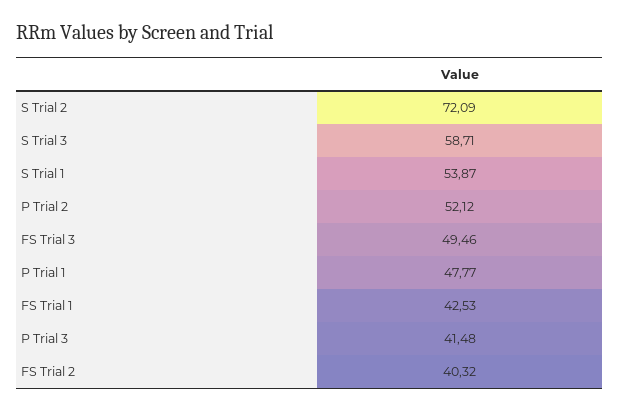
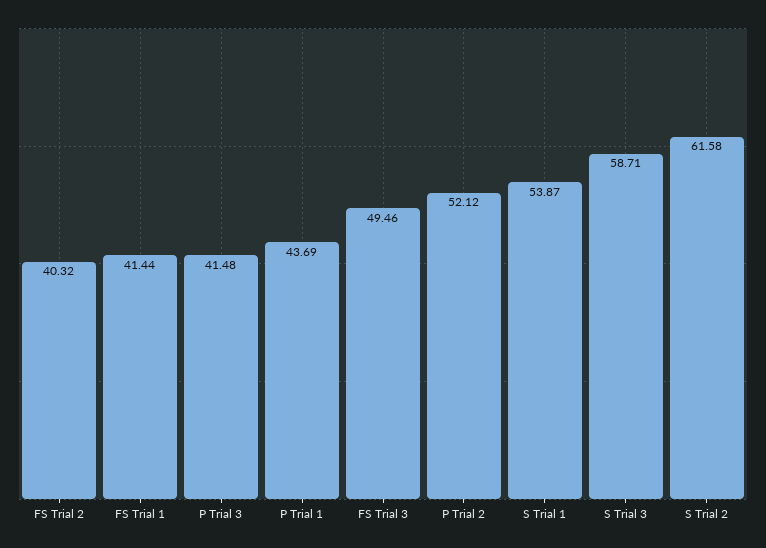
  {
-   "S Trial 2": 72.09,
+   "S Trial 2": 61.58,
    "S Trial 3": 58.71,
    "S Trial 1": 53.87,
    "P Trial 2": 52.12,
    "FS Trial 3": 49.46,
-   "P Trial 1": 47.77,
+   "P Trial 1": 43.69,
-   "FS Trial 1": 42.53,
+   "FS Trial 1": 41.44,
    "P Trial 3": 41.48,
    "FS Trial 2": 40.32
  }

